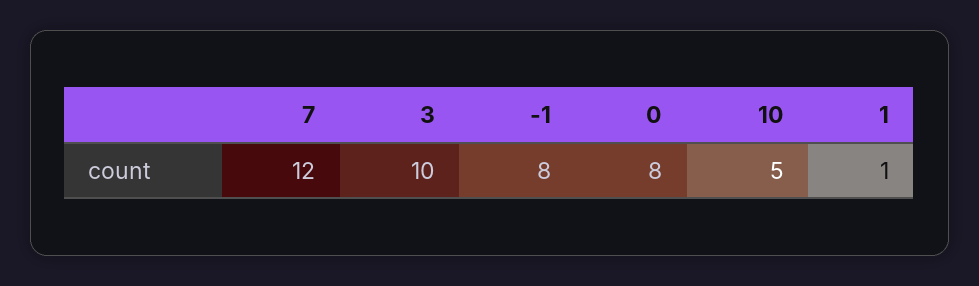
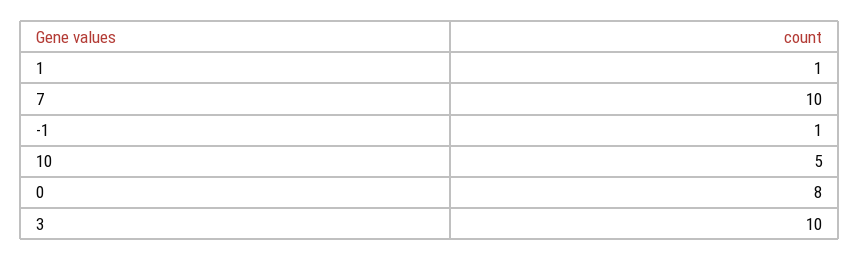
  {
-   "7": 12,
+   "7": 10,
    "3": 10,
-   "-1": 8,
+   "-1": 1,
    "0": 8,
    "10": 5,
    "1": 1
  }

